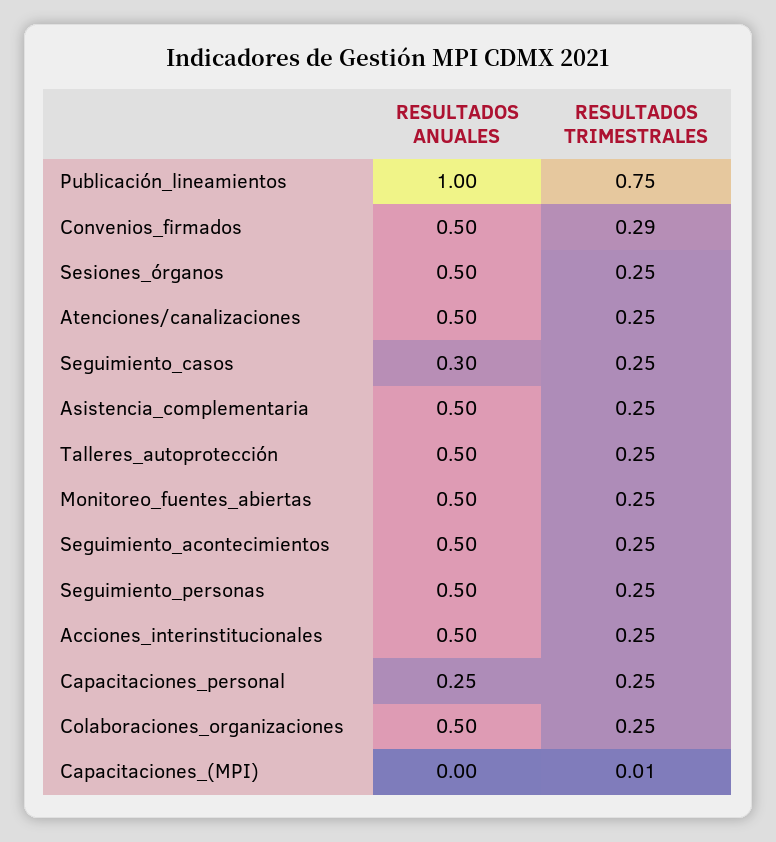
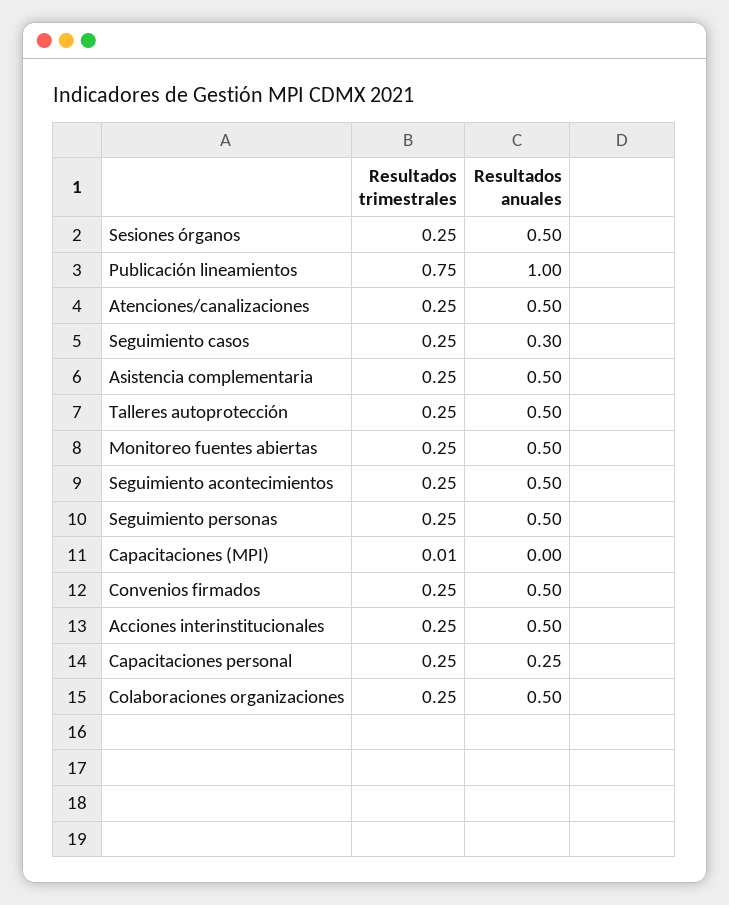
  {
    "RESULTADOS ANUALES": {
      "Publicación_lineamientos": 1,
      "Convenios_firmados": 0.5,
      "Sesiones_órganos": 0.5,
      "Atenciones/canalizaciones": 0.5,
      "Seguimiento_casos": 0.3,
      "Asistencia_complementaria": 0.5,
      "Talleres_autoprotección": 0.5,
      "Monitoreo_fuentes_abiertas": 0.5,
      "Seguimiento_acontecimientos": 0.5,
      "Seguimiento_personas": 0.5,
      "Acciones_interinstitucionales": 0.5,
      "Capacitaciones_personal": 0.25,
      "Colaboraciones_organizaciones": 0.5,
      "Capacitaciones_(MPI)": 0
    },
    "RESULTADOS TRIMESTRALES": {
      "Publicación_lineamientos": 0.75,
-     "Convenios_firmados": 0.29,
+     "Convenios_firmados": 0.25,
      "Sesiones_órganos": 0.25,
      "Atenciones/canalizaciones": 0.25,
      "Seguimiento_casos": 0.25,
      "Asistencia_complementaria": 0.25,
      "Talleres_autoprotección": 0.25,
      "Monitoreo_fuentes_abiertas": 0.25,
      "Seguimiento_acontecimientos": 0.25,
      "Seguimiento_personas": 0.25,
      "Acciones_interinstitucionales": 0.25,
      "Capacitaciones_personal": 0.25,
      "Colaboraciones_organizaciones": 0.25,
      "Capacitaciones_(MPI)": 0.01
    }
  }

